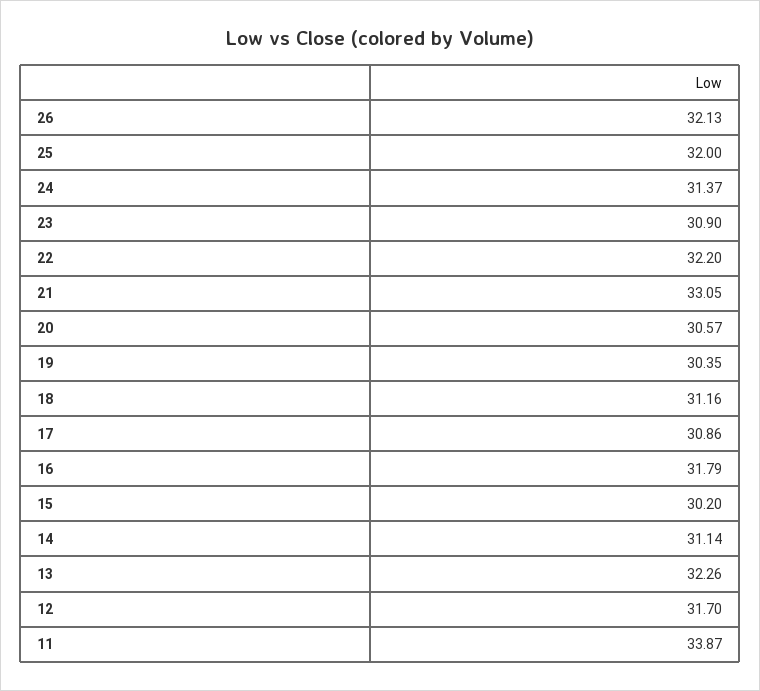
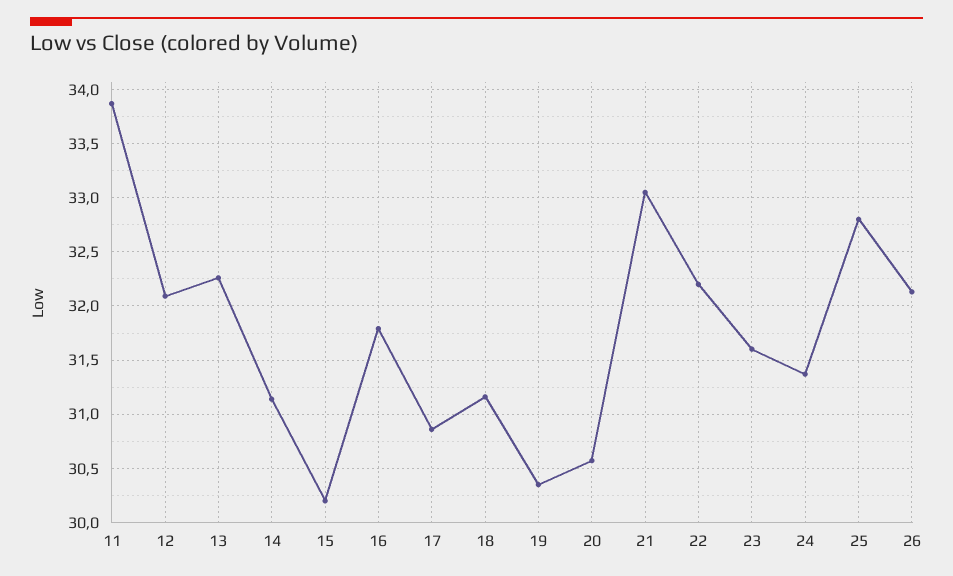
  {
    "26": 32.13,
-   "25": 32,
+   "25": 32.8,
    "24": 31.37,
-   "23": 30.9,
+   "23": 31.6,
    "22": 32.2,
    "21": 33.05,
    "20": 30.57,
    "19": 30.35,
    "18": 31.16,
    "17": 30.86,
    "16": 31.79,
    "15": 30.2,
    "14": 31.14,
    "13": 32.26,
-   "12": 31.7,
+   "12": 32.1,
    "11": 33.87
  }

